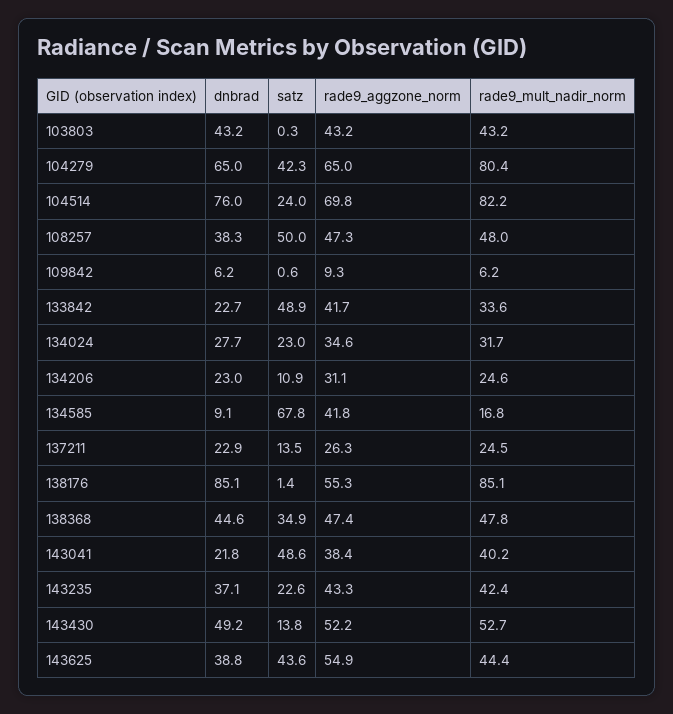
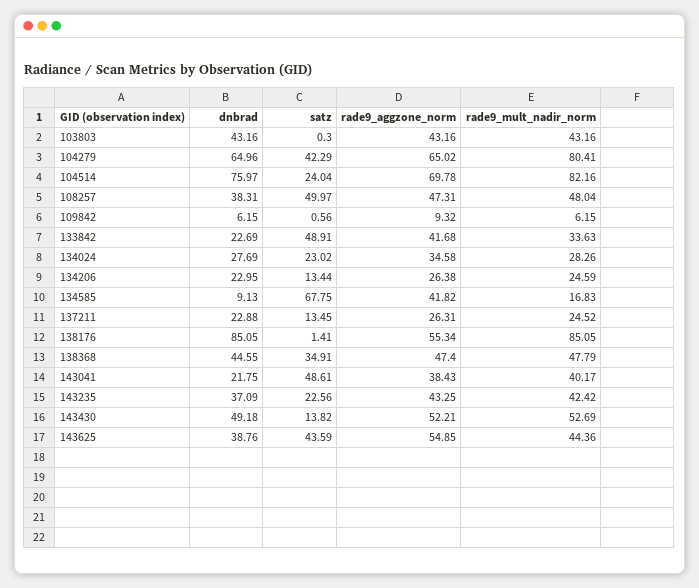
  {
    "dnbrad": {
      "103803": 43.16,
      "104279": 64.96,
      "104514": 75.97,
      "108257": 38.31,
      "109842": 6.15,
      "133842": 22.69,
      "134024": 27.69,
      "134206": 22.95,
      "134585": 9.13,
      "137211": 22.88,
      "138176": 85.05,
      "138368": 44.55,
      "143041": 21.75,
      "143235": 37.09,
      "143430": 49.18,
      "143625": 38.76
    },
    "satz": {
      "103803": 0.3,
      "104279": 42.29,
      "104514": 24.04,
      "108257": 49.97,
      "109842": 0.56,
      "133842": 48.91,
      "134024": 23.02,
-     "134206": 10.9,
+     "134206": 13.44,
      "134585": 67.75,
      "137211": 13.45,
      "138176": 1.41,
      "138368": 34.91,
      "143041": 48.61,
      "143235": 22.56,
      "143430": 13.82,
      "143625": 43.59
    },
    "rade9_aggzone_norm": {
      "103803": 43.16,
      "104279": 65.02,
      "104514": 69.78,
      "108257": 47.31,
      "109842": 9.32,
      "133842": 41.68,
      "134024": 34.58,
-     "134206": 31.1,
+     "134206": 26.38,
      "134585": 41.82,
      "137211": 26.31,
      "138176": 55.34,
      "138368": 47.4,
      "143041": 38.43,
      "143235": 43.25,
      "143430": 52.21,
      "143625": 54.85
    },
    "rade9_mult_nadir_norm": {
      "103803": 43.16,
      "104279": 80.41,
      "104514": 82.16,
      "108257": 48.04,
      "109842": 6.15,
      "133842": 33.63,
-     "134024": 31.7,
+     "134024": 28.26,
      "134206": 24.59,
      "134585": 16.83,
      "137211": 24.52,
      "138176": 85.05,
      "138368": 47.79,
      "143041": 40.17,
      "143235": 42.42,
      "143430": 52.69,
      "143625": 44.36
    }
  }

